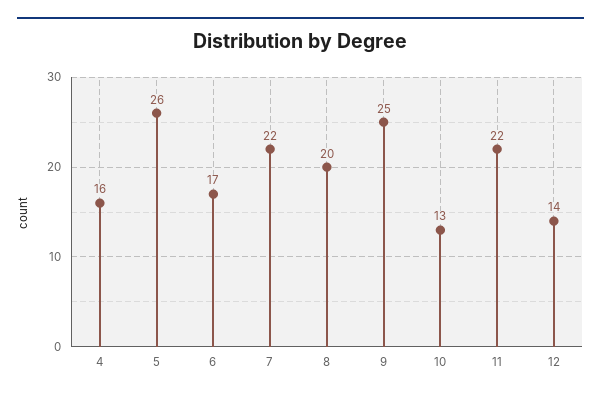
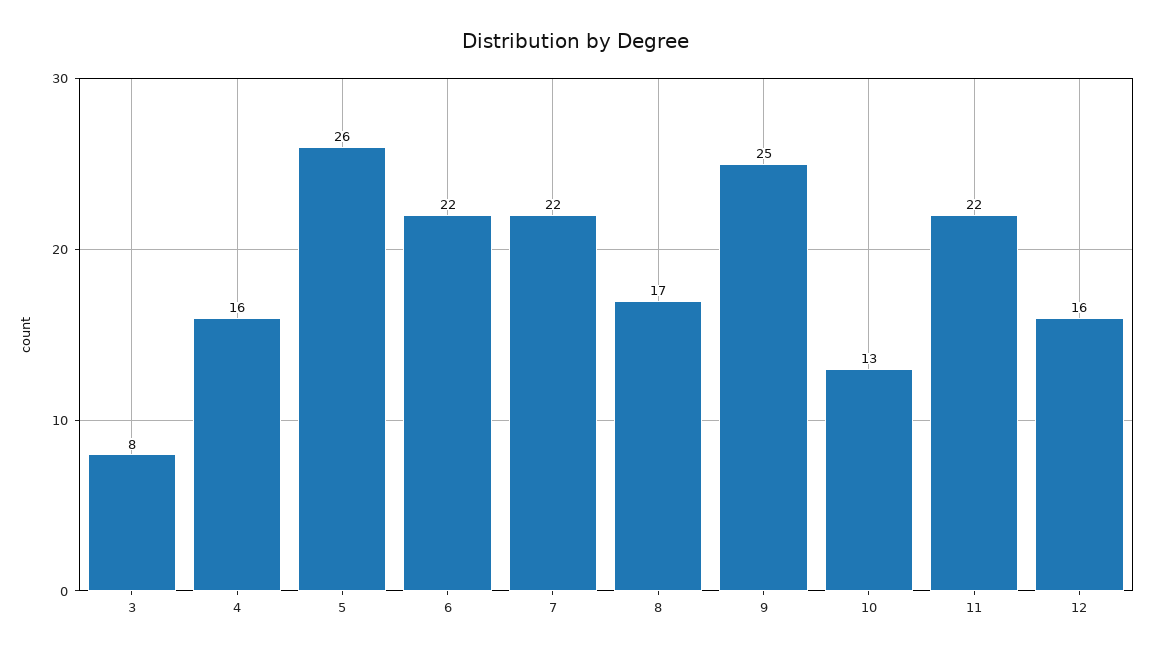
  {
    "4": 16,
    "5": 26,
-   "6": 17,
+   "6": 22,
    "7": 22,
-   "8": 20,
+   "8": 17,
    "9": 25,
    "10": 13,
    "11": 22,
-   "12": 14
+   "12": 16,
+   "3": 8
  }

